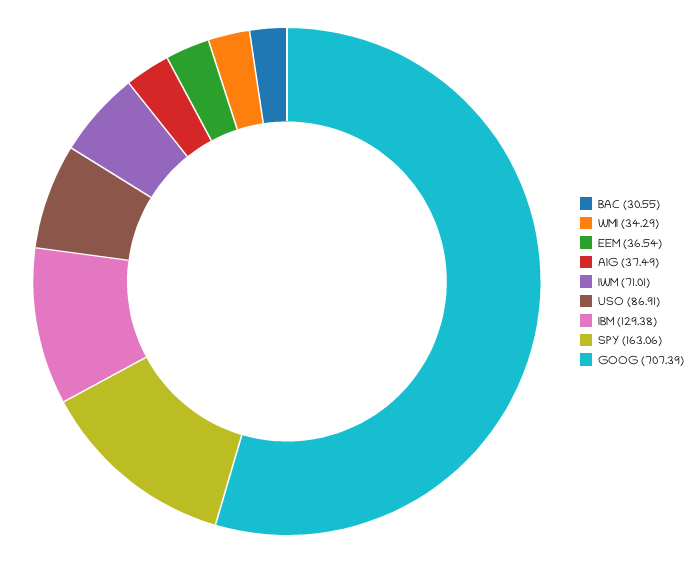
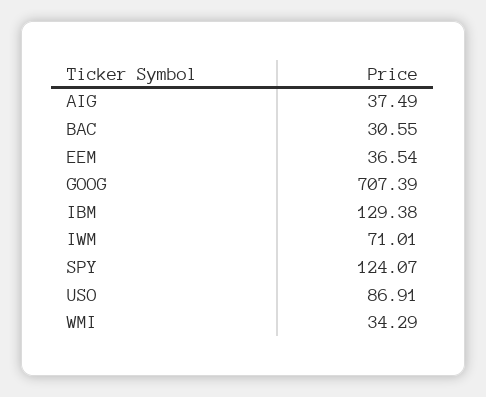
  {
    "BAC": 30.55,
    "WMI": 34.29,
    "EEM": 36.54,
    "AIG": 37.49,
    "IWM": 71.01,
    "USO": 86.91,
    "IBM": 129.38,
-   "SPY": 163.06,
+   "SPY": 124.07,
    "GOOG": 707.39
  }

